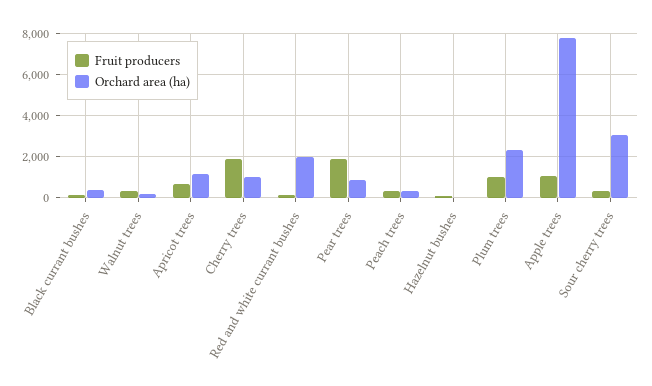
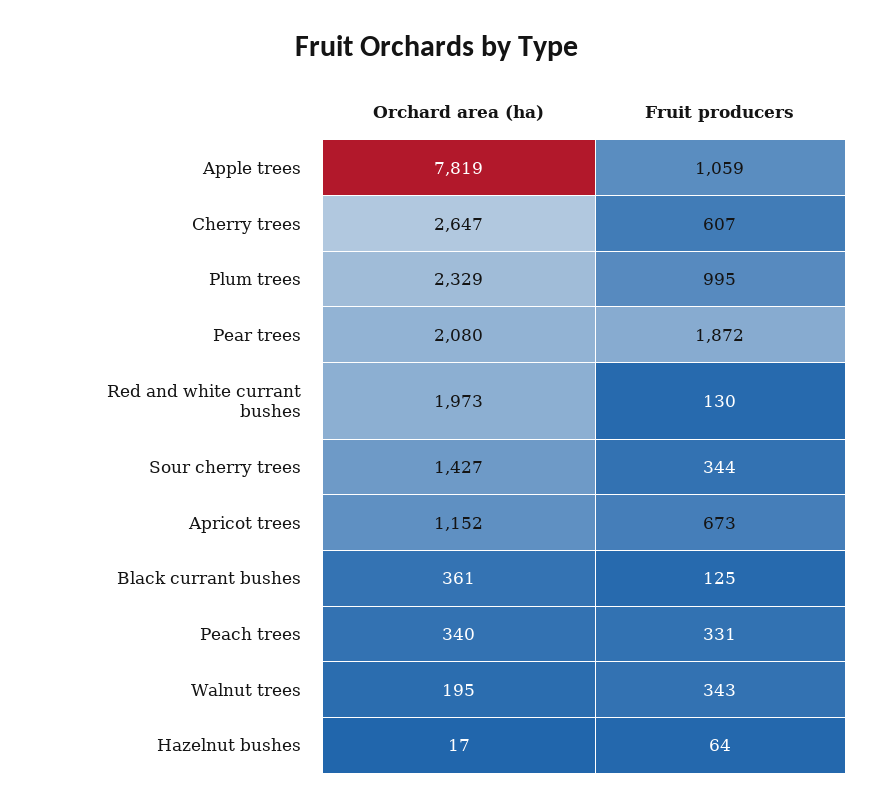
  {
    "Fruit producers": {
      "Black currant bushes": 125,
      "Walnut trees": 343,
      "Apricot trees": 673,
-     "Cherry trees": 2000,
+     "Cherry trees": 607,
      "Red and white currant bushes": 130,
      "Pear trees": 1872,
      "Peach trees": 331,
      "Hazelnut bushes": 64,
      "Plum trees": 995,
      "Apple trees": 1059,
      "Sour cherry trees": 344
    },
    "Orchard area (ha)": {
      "Black currant bushes": 361,
      "Walnut trees": 195,
      "Apricot trees": 1152,
-     "Cherry trees": 1000,
+     "Cherry trees": 2647,
      "Red and white currant bushes": 1973,
-     "Pear trees": 1000,
+     "Pear trees": 2080,
      "Peach trees": 340,
      "Hazelnut bushes": 17,
      "Plum trees": 2329,
      "Apple trees": 7819,
-     "Sour cherry trees": 3000
+     "Sour cherry trees": 1427
    }
  }

